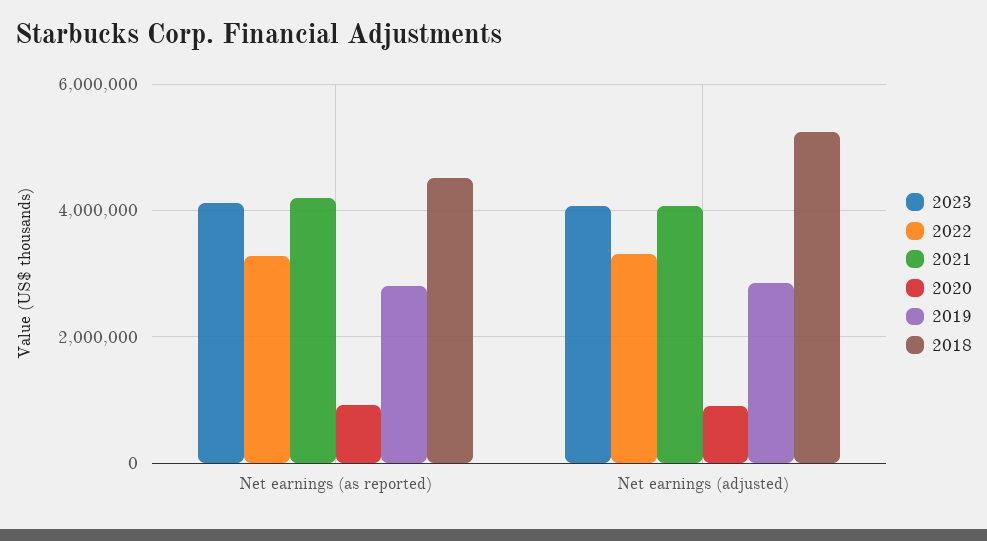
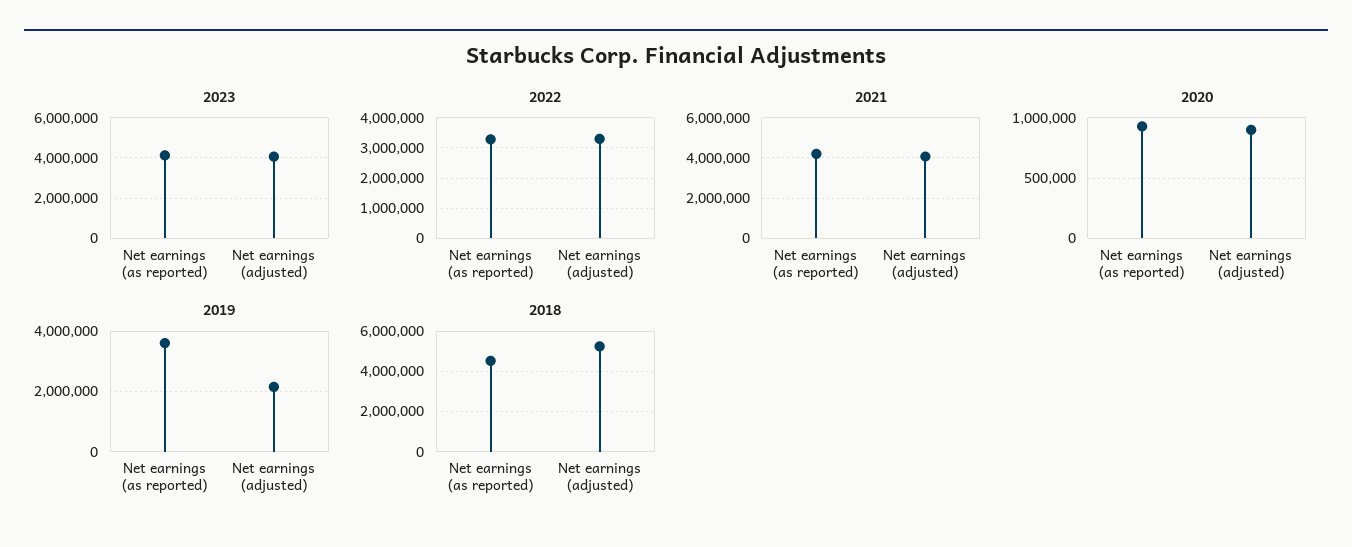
  {
    "2023": {
      "Net earnings (as reported)": 4200000,
      "Net earnings (adjusted)": 4000000
    },
    "2022": {
      "Net earnings (as reported)": 3200000,
      "Net earnings (adjusted)": 3400000
    },
    "2021": {
      "Net earnings (as reported)": 4200000,
      "Net earnings (adjusted)": 4000000
    },
    "2020": {
      "Net earnings (as reported)": 950000,
      "Net earnings (adjusted)": 900000
    },
    "2019": {
-     "Net earnings (as reported)": 2800000,
+     "Net earnings (as reported)": 3600000,
-     "Net earnings (adjusted)": 2800000
+     "Net earnings (adjusted)": 2200000
    },
    "2018": {
      "Net earnings (as reported)": 4600000,
      "Net earnings (adjusted)": 5200000
    }
  }

